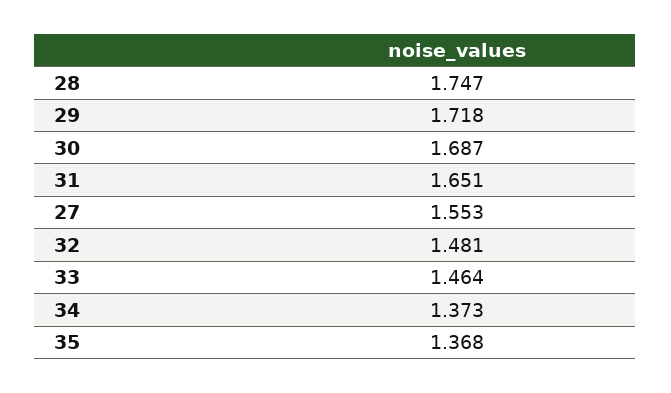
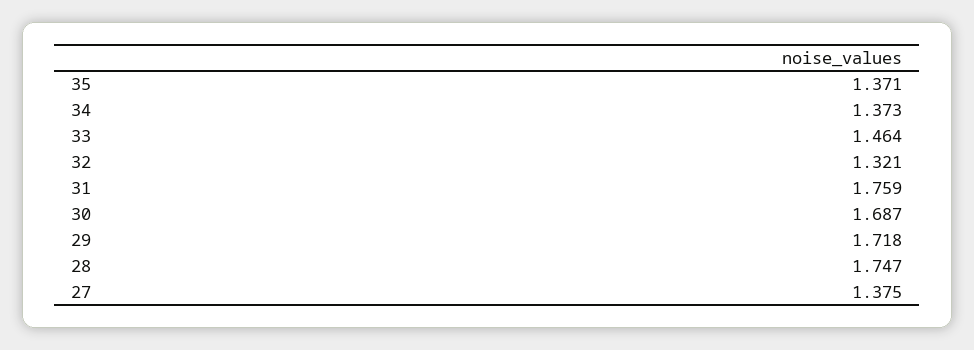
  {
    "28": 1.747,
    "29": 1.718,
    "30": 1.687,
-   "31": 1.651,
+   "31": 1.759,
-   "27": 1.553,
+   "27": 1.375,
-   "32": 1.481,
+   "32": 1.321,
    "33": 1.464,
    "34": 1.373,
-   "35": 1.368
+   "35": 1.371
  }

